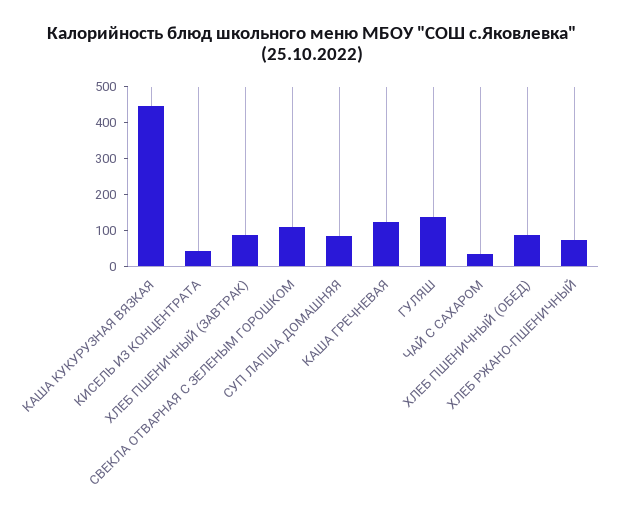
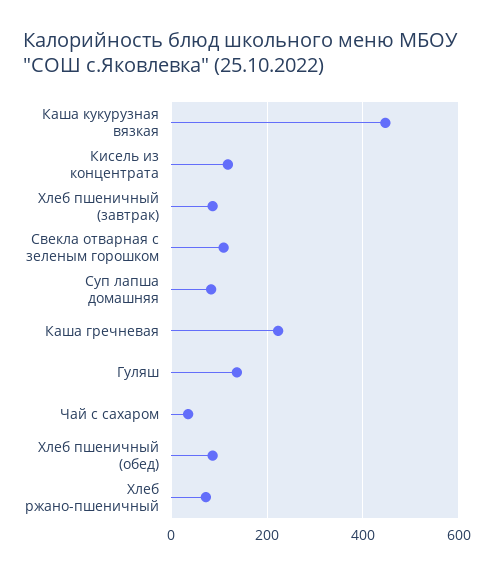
  {
    "КАША КУКУРУЗНАЯ ВЯЗКАЯ": 440,
-   "КИСЕЛЬ ИЗ КОНЦЕНТРАТА": 50,
+   "КИСЕЛЬ ИЗ КОНЦЕНТРАТА": 120,
    "ХЛЕБ ПШЕНИЧНЫЙ (ЗАВТРАК)": 80,
    "СВЕКЛА ОТВАРНАЯ С ЗЕЛЕНЫМ ГОРОШКОМ": 100,
    "СУП ЛАПША ДОМАШНЯЯ": 80,
-   "КАША ГРЕЧНЕВАЯ": 125,
+   "КАША ГРЕЧНЕВАЯ": 220,
    "ГУЛЯШ": 140,
    "ЧАЙ С САХАРОМ": 40,
    "ХЛЕБ ПШЕНИЧНЫЙ (ОБЕД)": 80,
    "ХЛЕБ РЖАНО-ПШЕНИЧНЫЙ": 80
  }

